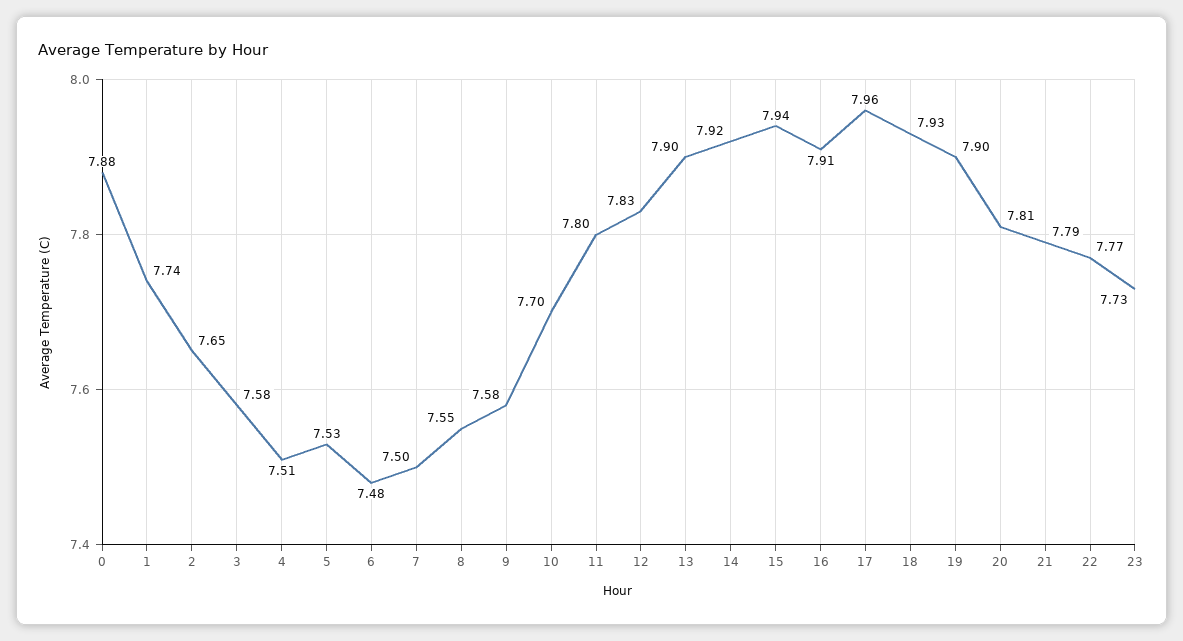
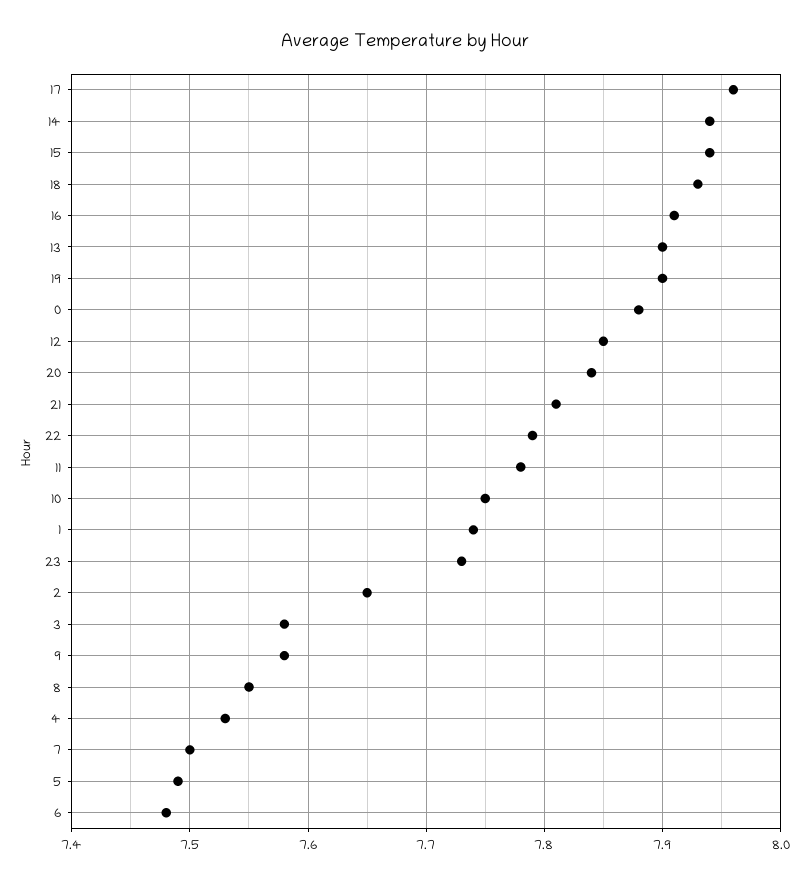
  {
    "0": 7.88,
    "1": 7.74,
    "2": 7.65,
    "3": 7.58,
-   "4": 7.51,
+   "4": 7.53,
-   "5": 7.53,
+   "5": 7.49,
    "6": 7.48,
    "7": 7.5,
    "8": 7.55,
    "9": 7.58,
-   "10": 7.7,
+   "10": 7.75,
-   "11": 7.8,
+   "11": 7.78,
-   "12": 7.83,
+   "12": 7.85,
    "13": 7.9,
-   "14": 7.92,
+   "14": 7.94,
    "15": 7.94,
    "16": 7.91,
    "17": 7.96,
    "18": 7.93,
    "19": 7.9,
-   "20": 7.81,
+   "20": 7.84,
-   "21": 7.79,
+   "21": 7.81,
-   "22": 7.77,
+   "22": 7.79,
    "23": 7.73
  }

